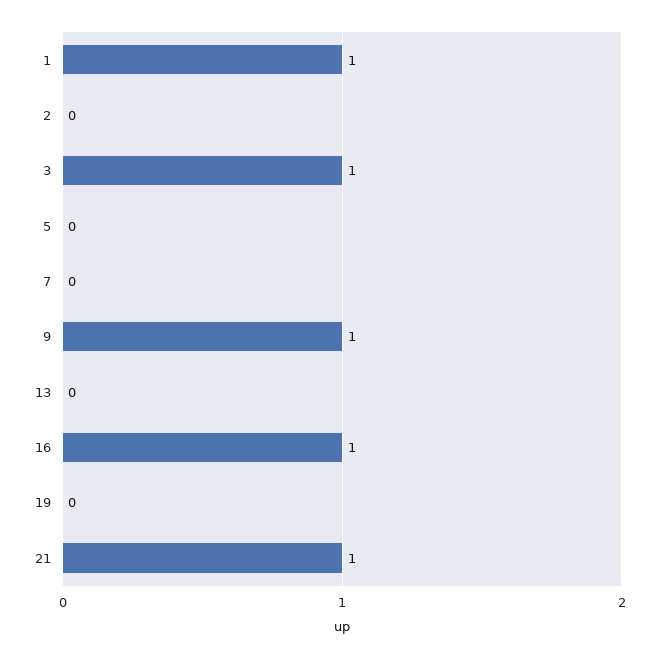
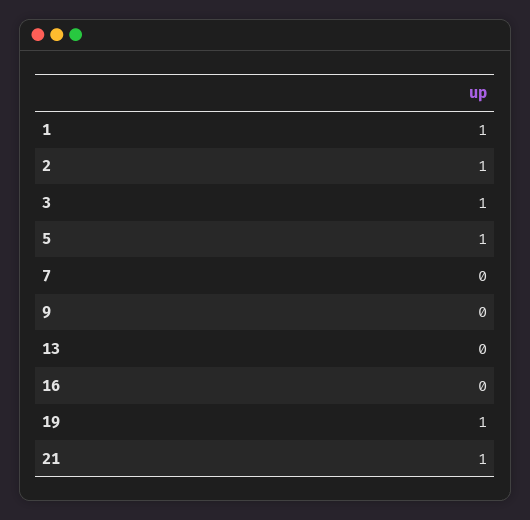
  {
    "1": 1,
-   "2": 0,
+   "2": 1,
    "3": 1,
-   "5": 0,
+   "5": 1,
    "7": 0,
-   "9": 1,
+   "9": 0,
    "13": 0,
-   "16": 1,
+   "16": 0,
-   "19": 0,
+   "19": 1,
    "21": 1
  }

